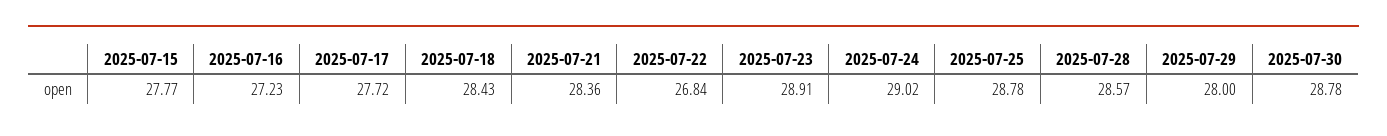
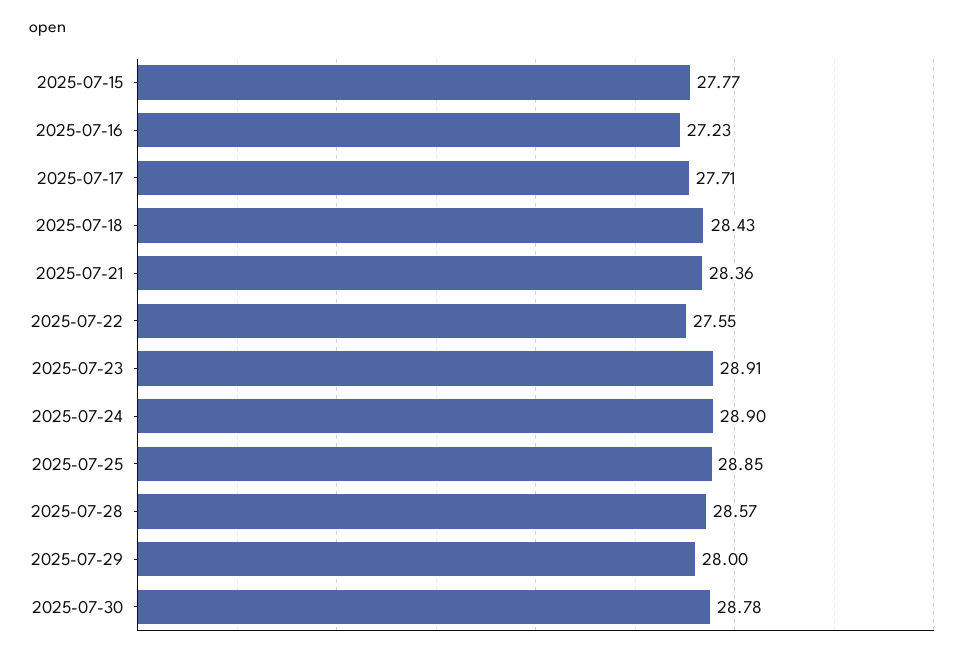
  {
    "2025-07-15": 27.77,
    "2025-07-16": 27.23,
-   "2025-07-17": 27.72,
+   "2025-07-17": 27.71,
    "2025-07-18": 28.43,
    "2025-07-21": 28.36,
-   "2025-07-22": 26.84,
+   "2025-07-22": 27.55,
    "2025-07-23": 28.91,
-   "2025-07-24": 29.02,
+   "2025-07-24": 28.9,
-   "2025-07-25": 28.78,
+   "2025-07-25": 28.85,
    "2025-07-28": 28.57,
    "2025-07-29": 28,
    "2025-07-30": 28.78
  }

